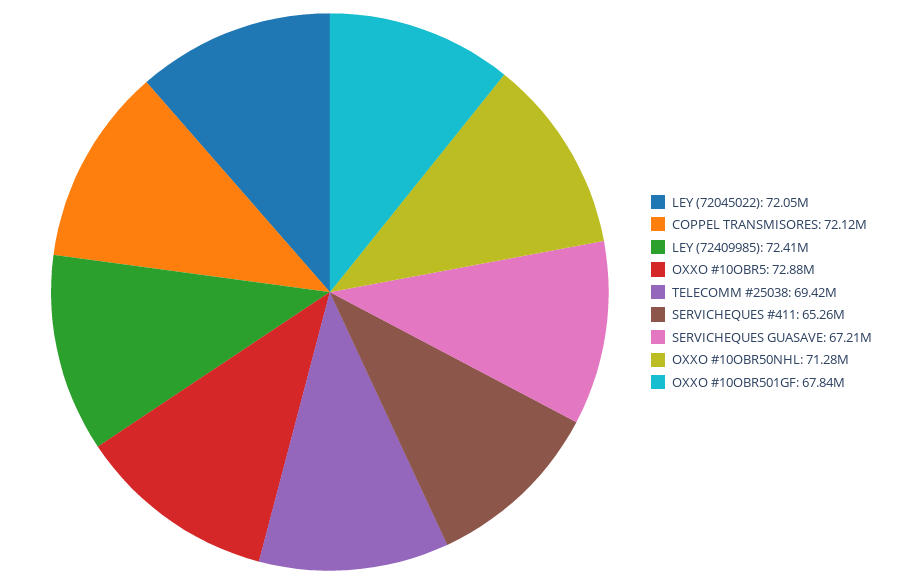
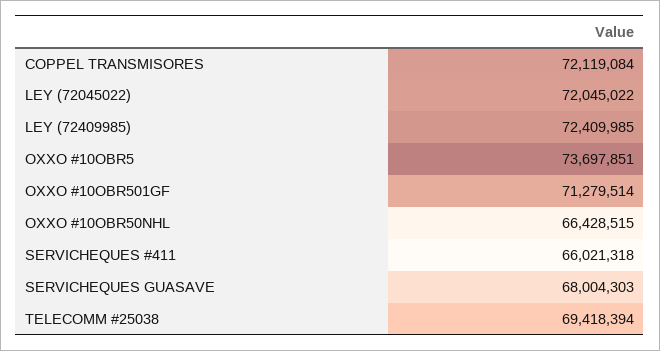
  {
    "LEY (72045022)": 72045022,
    "COPPEL TRANSMISORES": 72119084,
    "LEY (72409985)": 72409985,
-   "OXXO #10OBR5": 72880000,
+   "OXXO #10OBR5": 73697851,
    "TELECOMM #25038": 69418394,
-   "SERVICHEQUES #411": 65260000,
+   "SERVICHEQUES #411": 66021318,
-   "SERVICHEQUES GUASAVE": 67210000,
+   "SERVICHEQUES GUASAVE": 68004303,
-   "OXXO #10OBR50NHL": 71280000,
+   "OXXO #10OBR50NHL": 66428515,
-   "OXXO #10OBR501GF": 67840000
+   "OXXO #10OBR501GF": 71279514
  }

